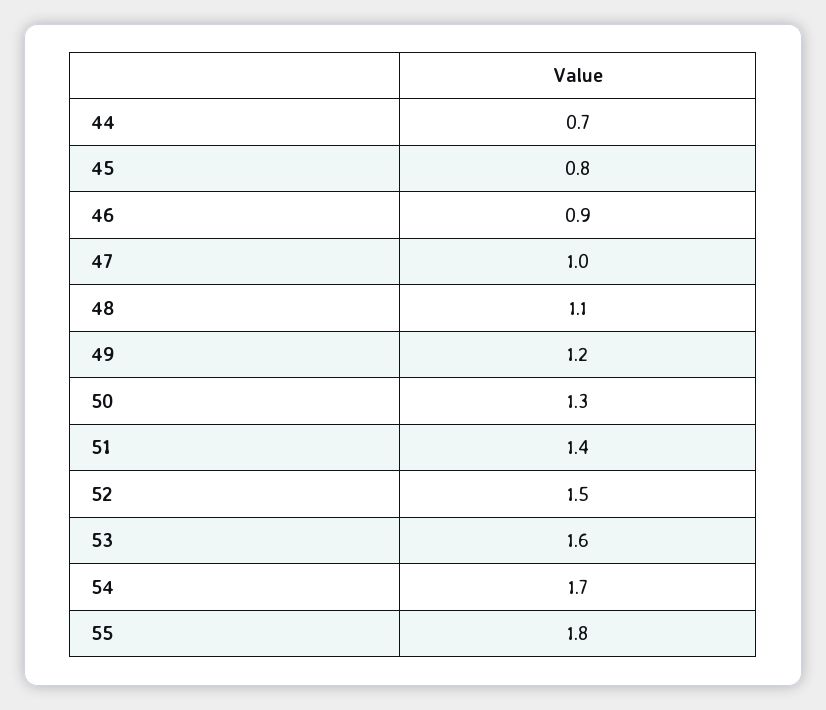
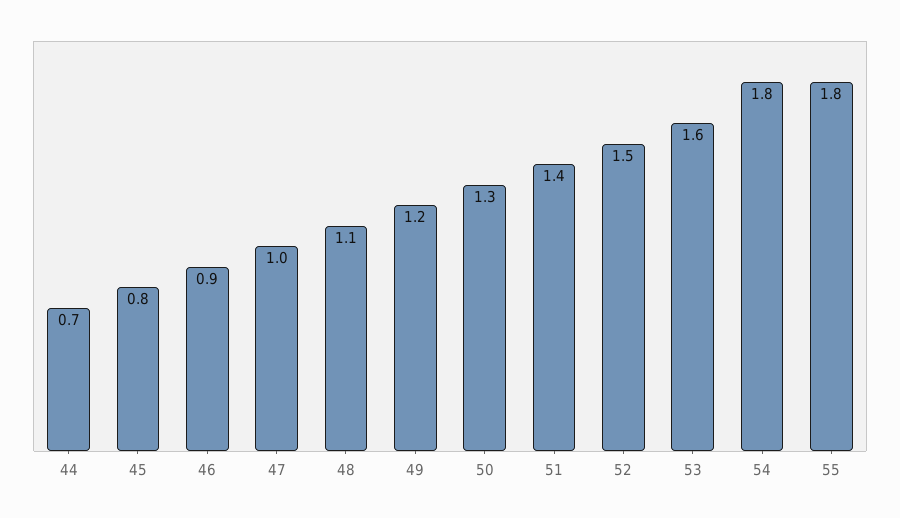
  {
    "44": 0.7,
    "45": 0.8,
    "46": 0.9,
    "47": 1,
    "48": 1.1,
    "49": 1.2,
    "50": 1.3,
    "51": 1.4,
    "52": 1.5,
    "53": 1.6,
-   "54": 1.7,
+   "54": 1.8,
    "55": 1.8
  }

